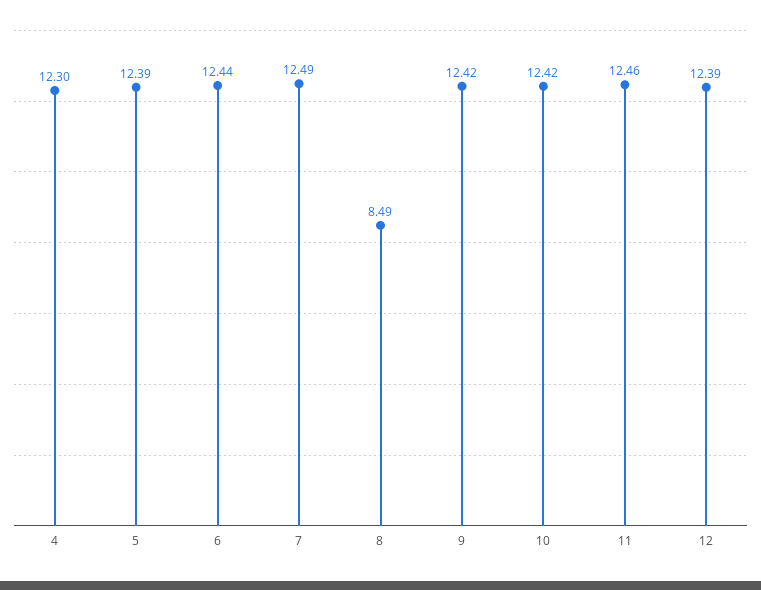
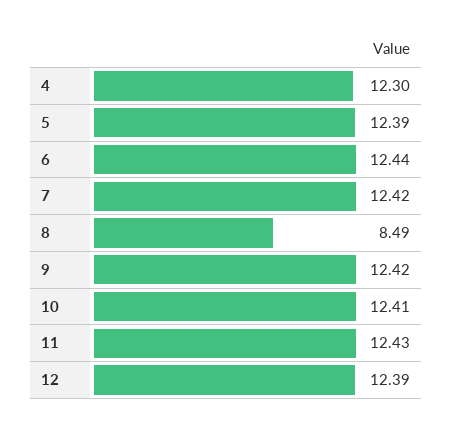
  {
    "4": 12.3,
    "5": 12.39,
    "6": 12.44,
-   "7": 12.49,
+   "7": 12.42,
    "8": 8.49,
    "9": 12.42,
-   "10": 12.42,
+   "10": 12.41,
-   "11": 12.46,
+   "11": 12.43,
    "12": 12.39
  }

